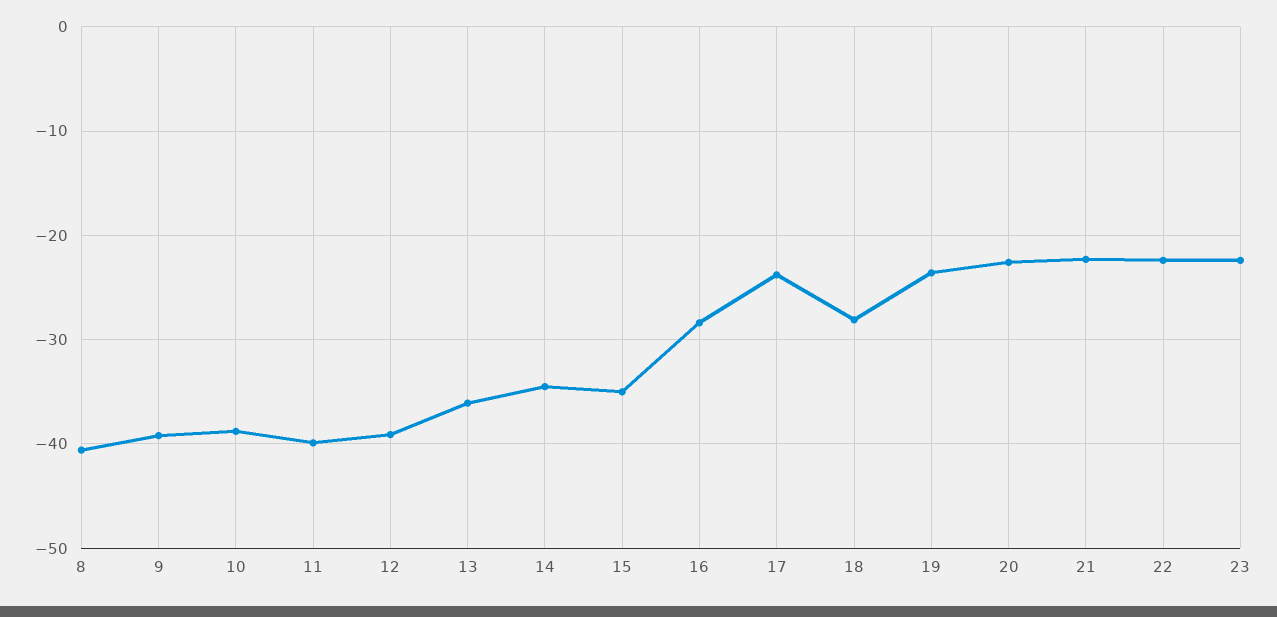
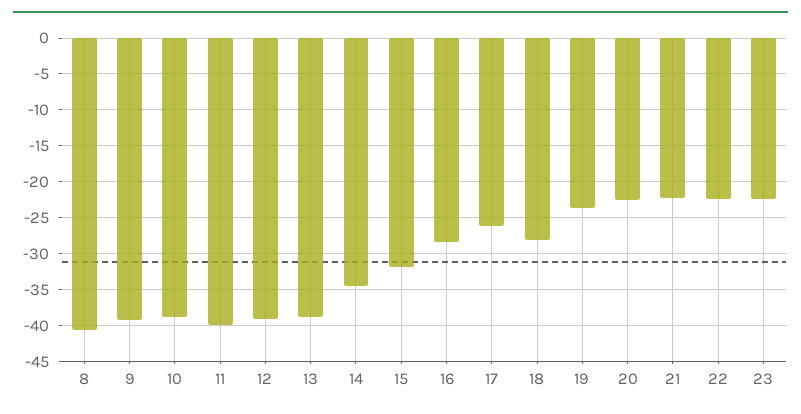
  {
    "8": -41,
    "9": -39,
    "10": -39,
    "11": -40,
    "12": -39,
-   "13": -36,
+   "13": -39,
    "14": -35,
-   "15": -35,
+   "15": -32,
    "16": -28,
-   "17": -24,
+   "17": -26,
    "18": -28,
    "19": -24,
    "20": -23,
    "21": -22,
    "22": -22,
    "23": -22
  }

